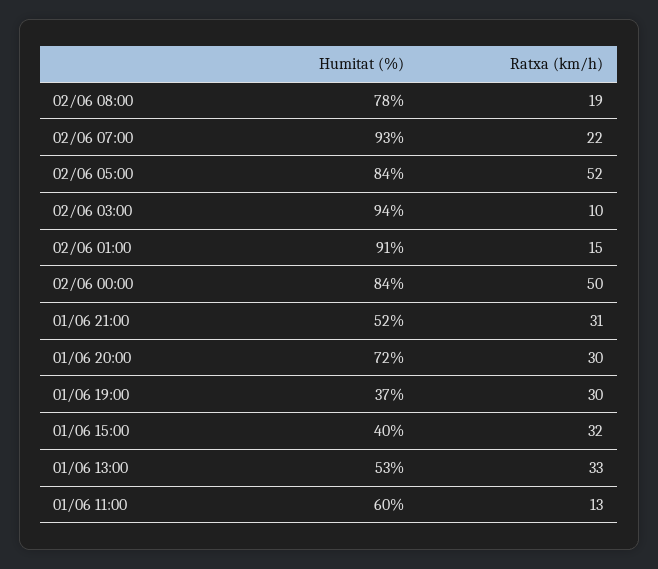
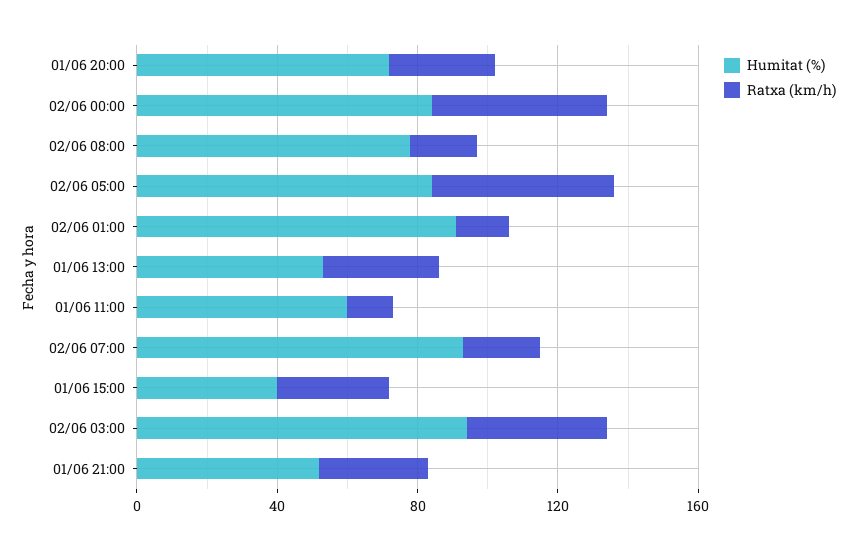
  {
    "Humitat (%)": {
      "02/06 08:00": 78,
      "02/06 07:00": 93,
      "02/06 05:00": 84,
      "02/06 03:00": 94,
      "02/06 01:00": 91,
      "02/06 00:00": 84,
      "01/06 21:00": 52,
      "01/06 20:00": 72,
-     "01/06 19:00": 37,
      "01/06 15:00": 40,
      "01/06 13:00": 53,
      "01/06 11:00": 60
    },
    "Ratxa (km/h)": {
      "02/06 08:00": 19,
      "02/06 07:00": 22,
      "02/06 05:00": 52,
-     "02/06 03:00": 10,
+     "02/06 03:00": 40,
      "02/06 01:00": 15,
      "02/06 00:00": 50,
      "01/06 21:00": 31,
      "01/06 20:00": 30,
-     "01/06 19:00": 30,
      "01/06 15:00": 32,
      "01/06 13:00": 33,
      "01/06 11:00": 13
    }
  }

